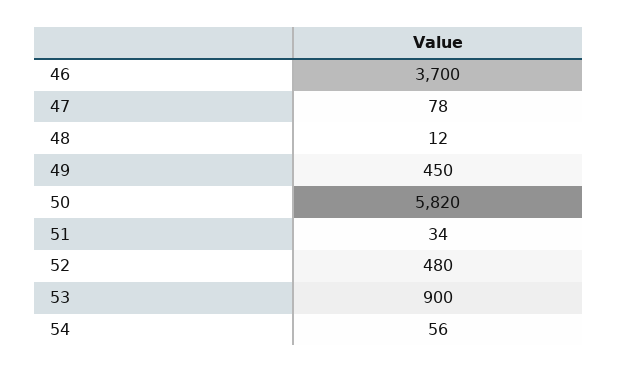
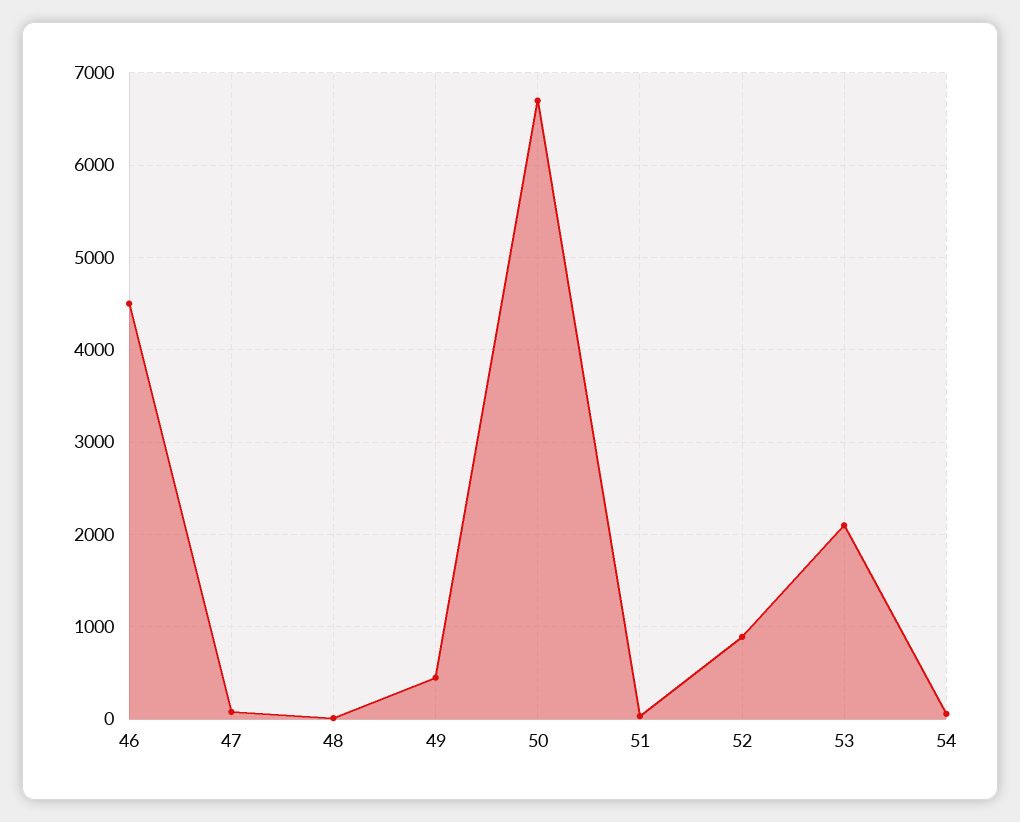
  {
-   "46": 3700,
+   "46": 4500,
    "47": 78,
    "48": 12,
    "49": 450,
-   "50": 5820,
+   "50": 6700,
    "51": 34,
-   "52": 480,
+   "52": 900,
-   "53": 900,
+   "53": 2100,
    "54": 56
  }

